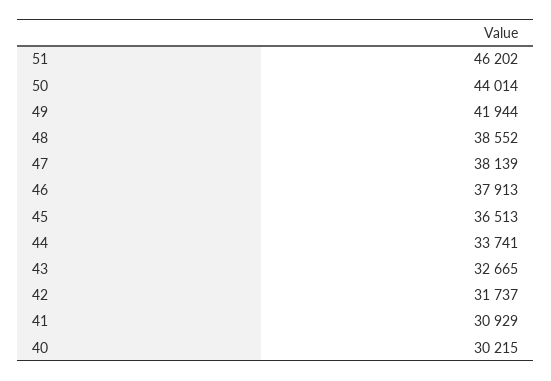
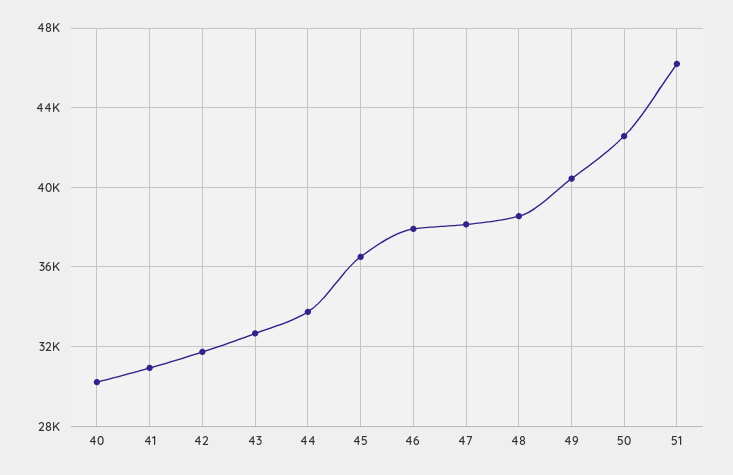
  {
    "51": 46202,
-   "50": 44014,
+   "50": 42500,
-   "49": 41944,
+   "49": 40500,
    "48": 38552,
    "47": 38139,
    "46": 37913,
    "45": 36513,
    "44": 33741,
    "43": 32665,
    "42": 31737,
    "41": 30929,
    "40": 30215
  }

